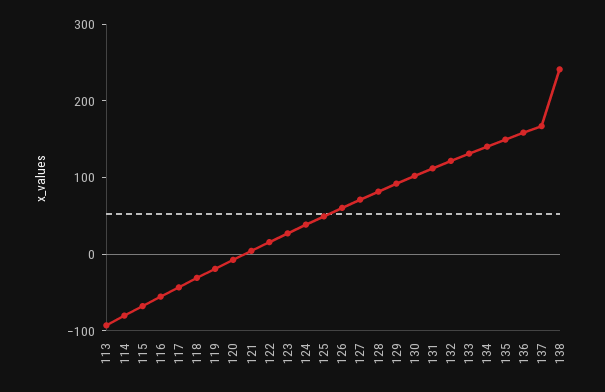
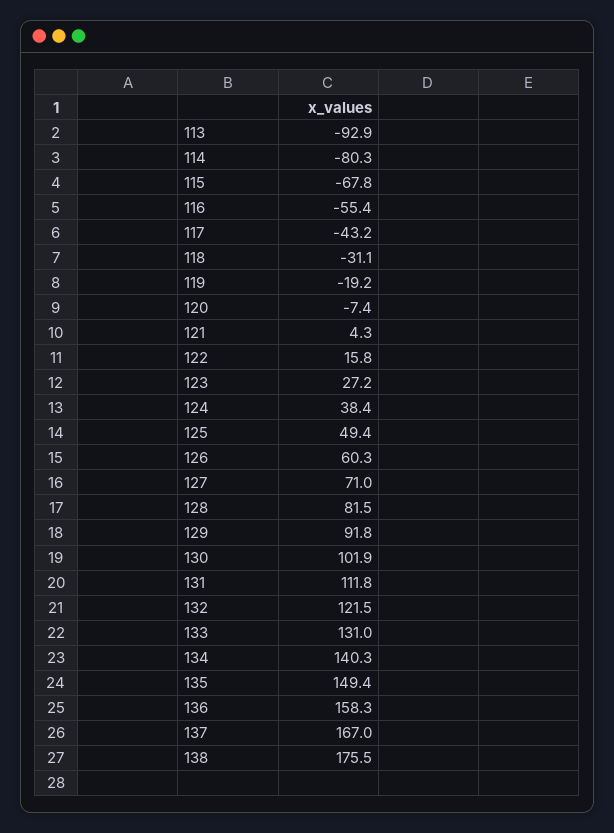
  {
    "113": -92.9,
    "114": -80.3,
    "115": -67.8,
    "116": -55.4,
    "117": -43.2,
    "118": -31.1,
    "119": -19.2,
    "120": -7.4,
    "121": 4.3,
    "122": 15.8,
    "123": 27.2,
    "124": 38.4,
    "125": 49.4,
    "126": 60.3,
    "127": 71,
    "128": 81.5,
    "129": 91.8,
    "130": 101.9,
    "131": 111.8,
    "132": 121.5,
    "133": 131,
    "134": 140.3,
    "135": 149.4,
    "136": 158.3,
    "137": 167,
-   "138": 240
+   "138": 175.5
  }

